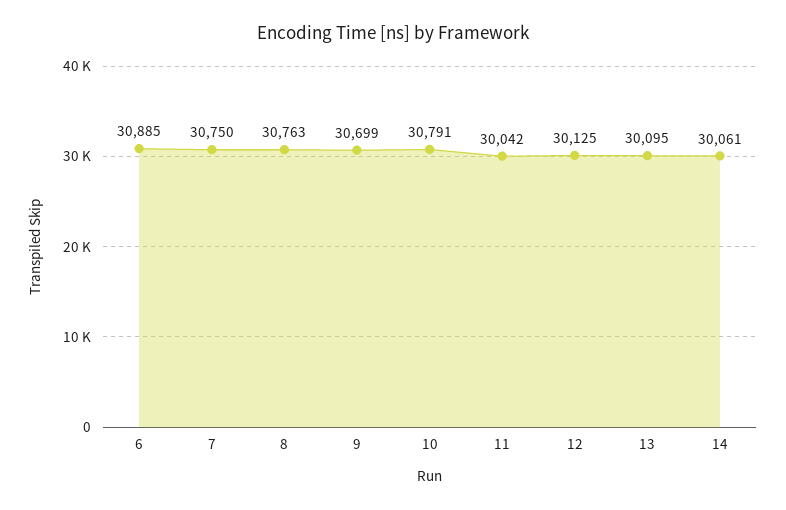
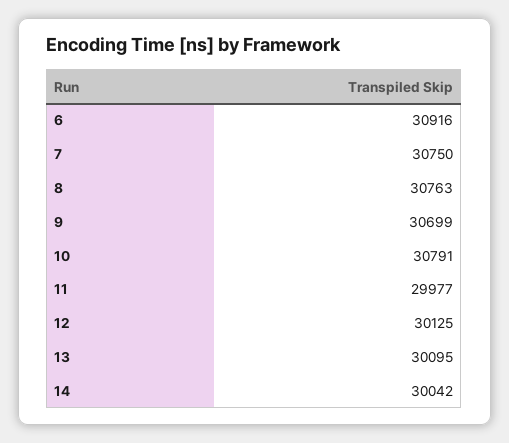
  {
-   "6": 30885,
+   "6": 30916,
    "7": 30750,
    "8": 30763,
    "9": 30699,
    "10": 30791,
-   "11": 30042,
+   "11": 29977,
    "12": 30125,
    "13": 30095,
-   "14": 30061
+   "14": 30042
  }

